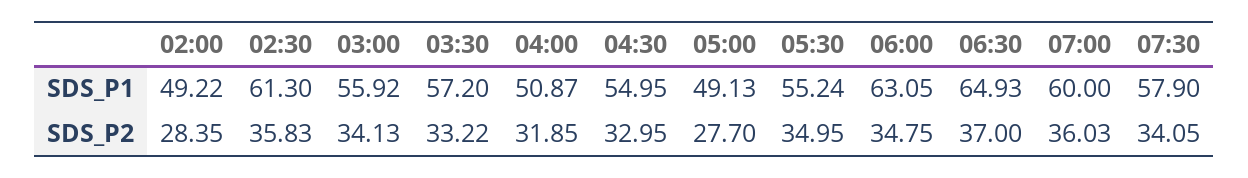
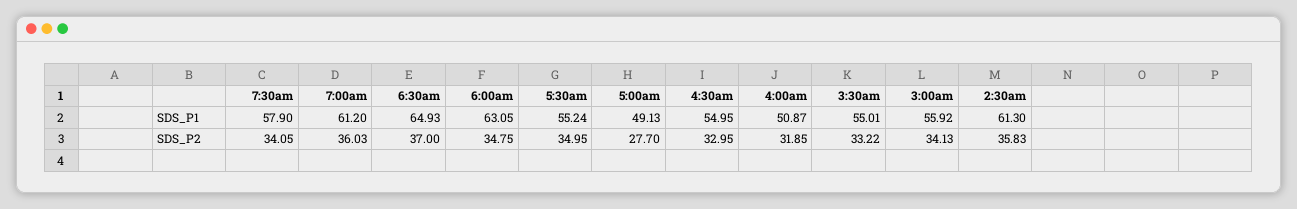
  {
-   "02:00": {
-     "SDS_P1": 49.22,
-     "SDS_P2": 28.35
-   },
    "02:30": {
      "SDS_P1": 61.3,
      "SDS_P2": 35.83
    },
    "03:00": {
      "SDS_P1": 55.92,
      "SDS_P2": 34.13
    },
    "03:30": {
-     "SDS_P1": 57.2,
+     "SDS_P1": 55.01,
      "SDS_P2": 33.22
    },
    "04:00": {
      "SDS_P1": 50.87,
      "SDS_P2": 31.85
    },
    "04:30": {
      "SDS_P1": 54.95,
      "SDS_P2": 32.95
    },
    "05:00": {
      "SDS_P1": 49.13,
      "SDS_P2": 27.7
    },
    "05:30": {
      "SDS_P1": 55.24,
      "SDS_P2": 34.95
    },
    "06:00": {
      "SDS_P1": 63.05,
      "SDS_P2": 34.75
    },
    "06:30": {
      "SDS_P1": 64.93,
      "SDS_P2": 37
    },
    "07:00": {
-     "SDS_P1": 60,
+     "SDS_P1": 61.2,
      "SDS_P2": 36.03
    },
    "07:30": {
      "SDS_P1": 57.9,
      "SDS_P2": 34.05
    }
  }

